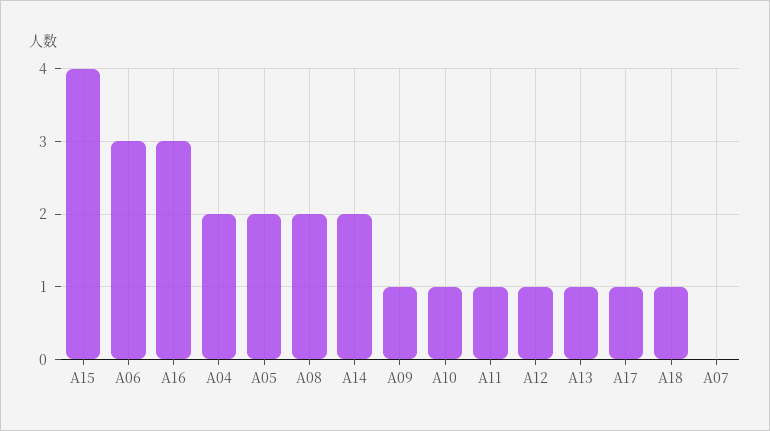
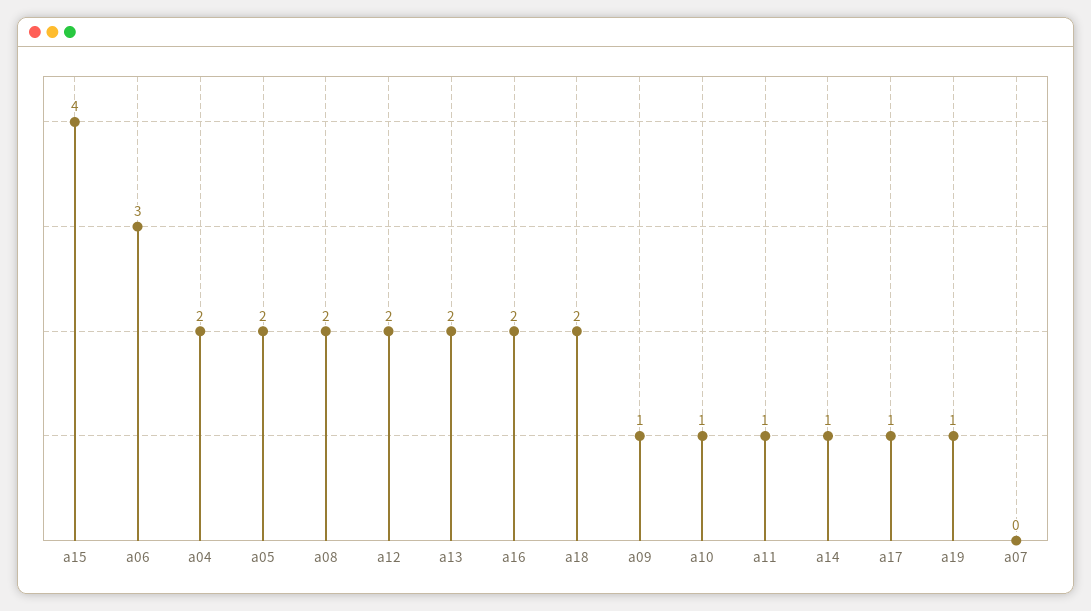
  {
    "A15": 4,
    "A06": 3,
-   "A16": 3,
+   "A16": 2,
    "A04": 2,
    "A05": 2,
    "A08": 2,
-   "A14": 2,
+   "A14": 1,
    "A09": 1,
    "A10": 1,
    "A11": 1,
-   "A12": 1,
+   "A12": 2,
-   "A13": 1,
+   "A13": 2,
    "A17": 1,
-   "A18": 1,
+   "A18": 2,
-   "A07": 0
+   "A07": 0,
+   "a19": 1
  }

